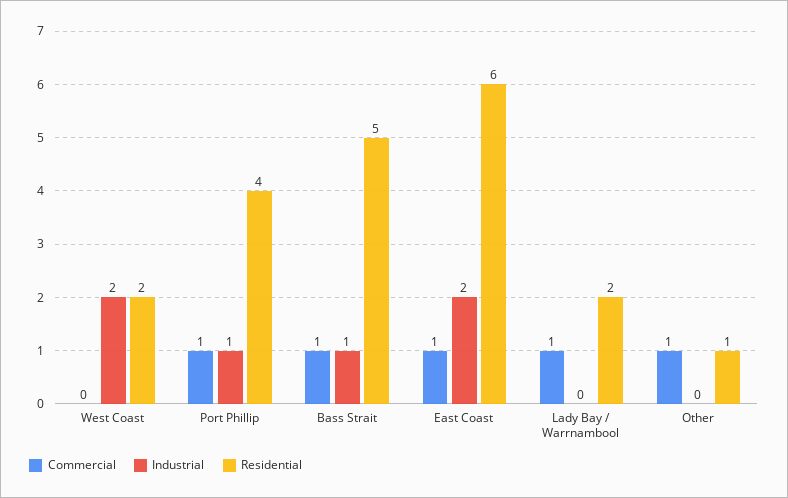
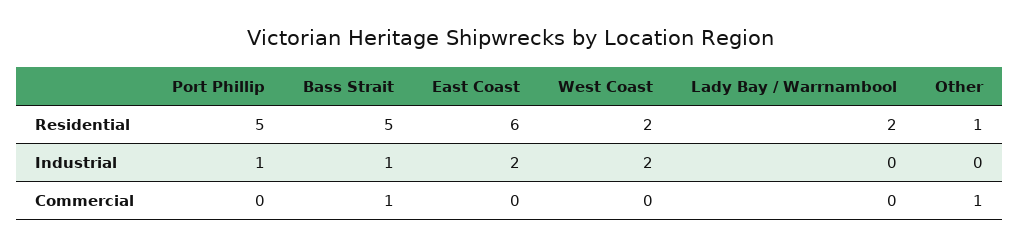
  {
    "Commercial": {
      "West Coast": 0,
-     "Port Phillip": 1,
+     "Port Phillip": 0,
      "Bass Strait": 1,
-     "East Coast": 1,
+     "East Coast": 0,
-     "Lady Bay / Warrnambool": 1,
+     "Lady Bay / Warrnambool": 0,
      "Other": 1
    },
    "Industrial": {
      "West Coast": 2,
      "Port Phillip": 1,
      "Bass Strait": 1,
      "East Coast": 2,
      "Lady Bay / Warrnambool": 0,
      "Other": 0
    },
    "Residential": {
      "West Coast": 2,
-     "Port Phillip": 4,
+     "Port Phillip": 5,
      "Bass Strait": 5,
      "East Coast": 6,
      "Lady Bay / Warrnambool": 2,
      "Other": 1
    }
  }

